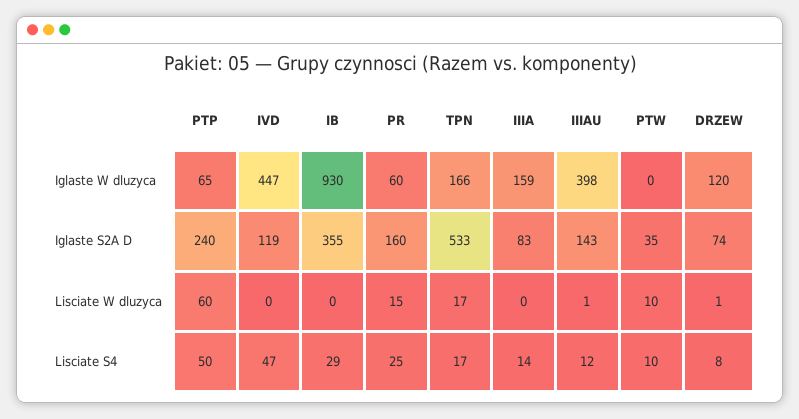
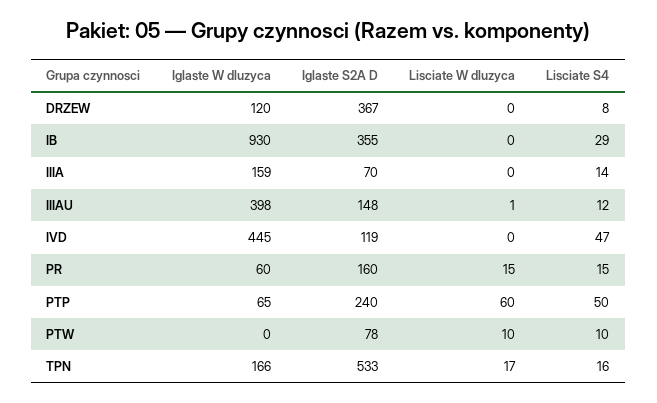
  {
    "PTP": {
      "Iglaste W dluzyca": 65,
      "Iglaste S2A D": 240,
      "Lisciate W dluzyca": 60,
      "Lisciate S4": 50
    },
    "IVD": {
-     "Iglaste W dluzyca": 447,
+     "Iglaste W dluzyca": 445,
      "Iglaste S2A D": 119,
      "Lisciate W dluzyca": 0,
      "Lisciate S4": 47
    },
    "IB": {
      "Iglaste W dluzyca": 930,
      "Iglaste S2A D": 355,
      "Lisciate W dluzyca": 0,
      "Lisciate S4": 29
    },
    "PR": {
      "Iglaste W dluzyca": 60,
      "Iglaste S2A D": 160,
      "Lisciate W dluzyca": 15,
-     "Lisciate S4": 25
+     "Lisciate S4": 15
    },
    "TPN": {
      "Iglaste W dluzyca": 166,
      "Iglaste S2A D": 533,
      "Lisciate W dluzyca": 17,
-     "Lisciate S4": 17
+     "Lisciate S4": 16
    },
    "IIIA": {
      "Iglaste W dluzyca": 159,
-     "Iglaste S2A D": 83,
+     "Iglaste S2A D": 70,
      "Lisciate W dluzyca": 0,
      "Lisciate S4": 14
    },
    "IIIAU": {
      "Iglaste W dluzyca": 398,
-     "Iglaste S2A D": 143,
+     "Iglaste S2A D": 148,
      "Lisciate W dluzyca": 1,
      "Lisciate S4": 12
    },
    "PTW": {
      "Iglaste W dluzyca": 0,
-     "Iglaste S2A D": 35,
+     "Iglaste S2A D": 78,
      "Lisciate W dluzyca": 10,
      "Lisciate S4": 10
    },
    "DRZEW": {
      "Iglaste W dluzyca": 120,
-     "Iglaste S2A D": 74,
+     "Iglaste S2A D": 367,
-     "Lisciate W dluzyca": 1,
+     "Lisciate W dluzyca": 0,
      "Lisciate S4": 8
    }
  }

